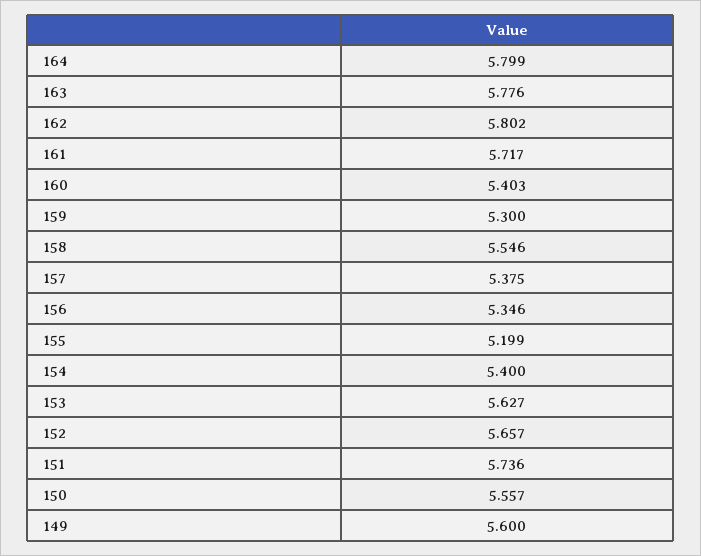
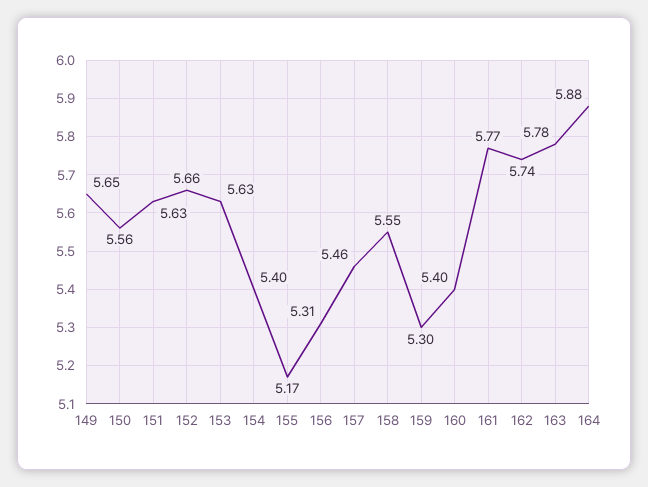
  {
-   "164": 5.799,
+   "164": 5.88,
    "163": 5.776,
-   "162": 5.802,
+   "162": 5.74,
-   "161": 5.717,
+   "161": 5.77,
    "160": 5.403,
    "159": 5.3,
    "158": 5.546,
-   "157": 5.375,
+   "157": 5.46,
-   "156": 5.346,
+   "156": 5.31,
-   "155": 5.199,
+   "155": 5.17,
    "154": 5.4,
    "153": 5.627,
    "152": 5.657,
-   "151": 5.736,
+   "151": 5.63,
    "150": 5.557,
-   "149": 5.6
+   "149": 5.65
  }

